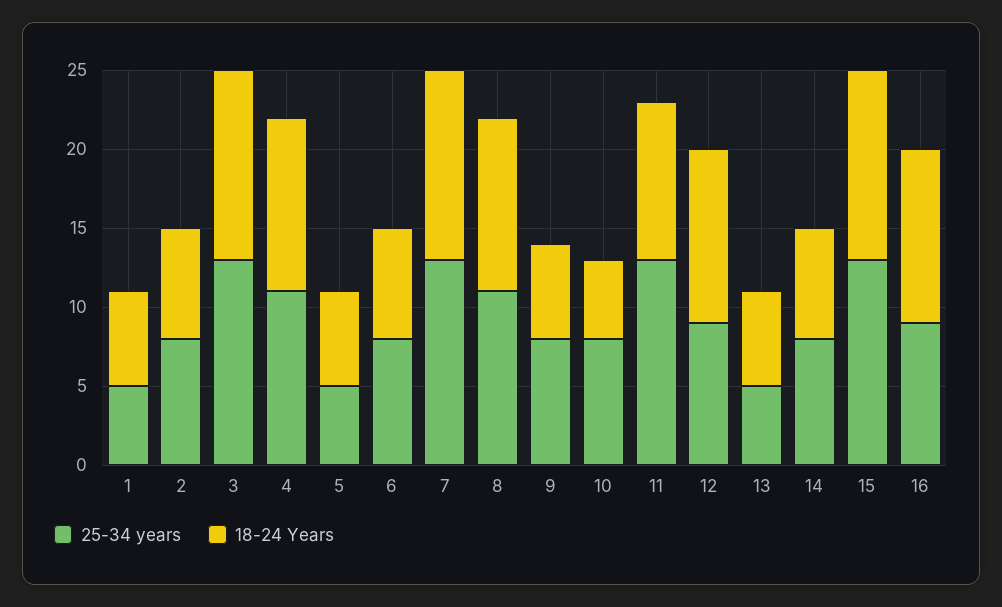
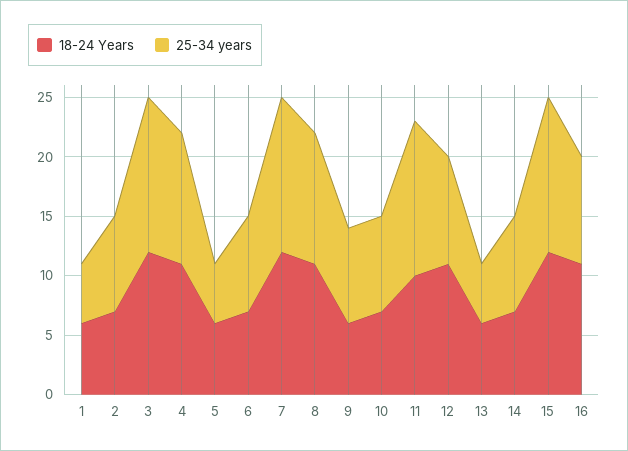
  {
    "25-34 years": {
      "1": 5,
      "2": 8,
      "3": 13,
      "4": 11,
      "5": 5,
      "6": 8,
      "7": 13,
      "8": 11,
      "9": 8,
      "10": 8,
      "11": 13,
      "12": 9,
      "13": 5,
      "14": 8,
      "15": 13,
      "16": 9
    },
    "18-24 Years": {
      "1": 6,
      "2": 7,
      "3": 12,
      "4": 11,
      "5": 6,
      "6": 7,
      "7": 12,
      "8": 11,
      "9": 6,
-     "10": 5,
+     "10": 7,
      "11": 10,
      "12": 11,
      "13": 6,
      "14": 7,
      "15": 12,
      "16": 11
    }
  }

